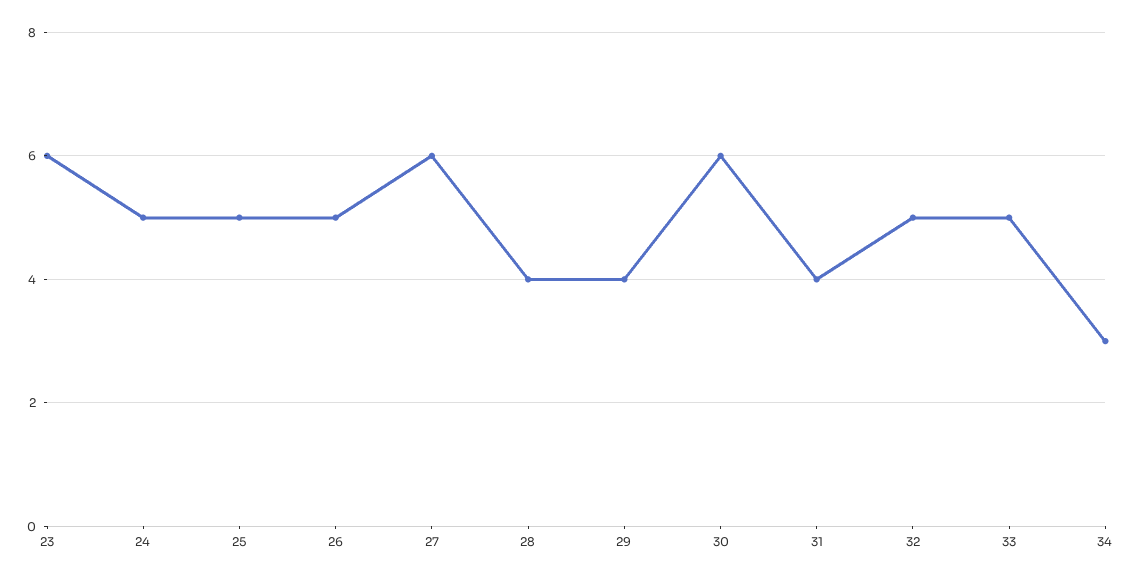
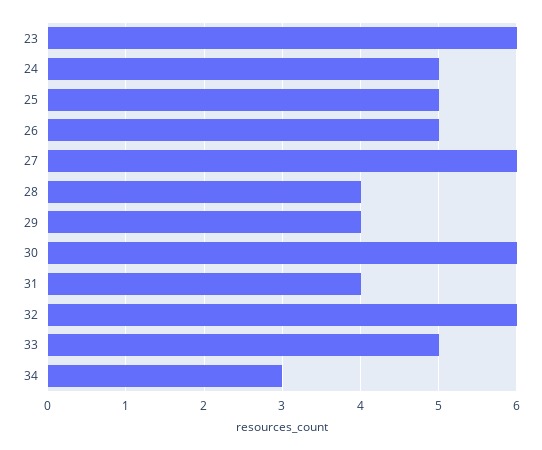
  {
    "23": 6,
    "24": 5,
    "25": 5,
    "26": 5,
    "27": 6,
    "28": 4,
    "29": 4,
    "30": 6,
    "31": 4,
-   "32": 5,
+   "32": 6,
    "33": 5,
    "34": 3
  }

